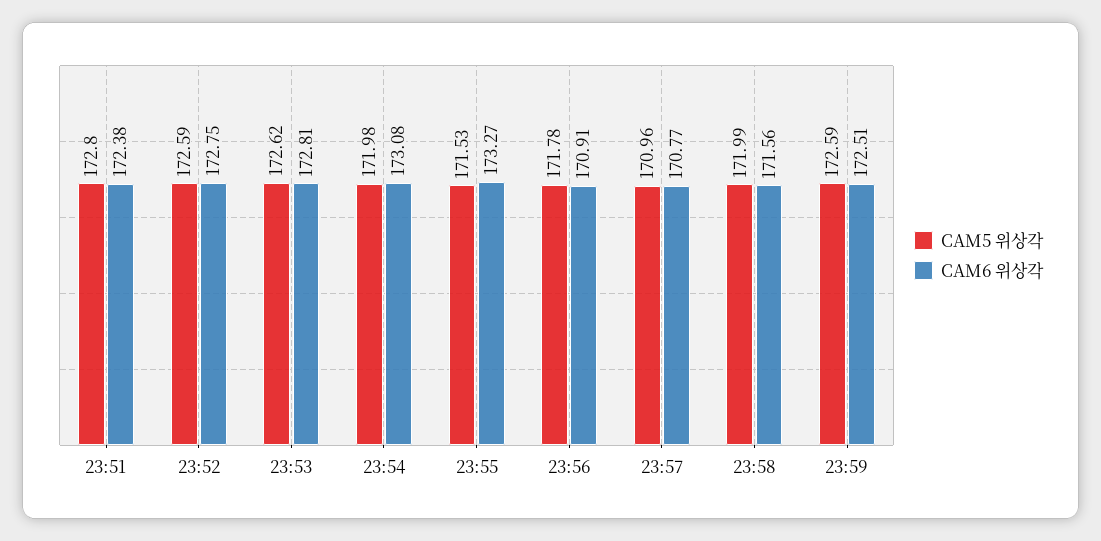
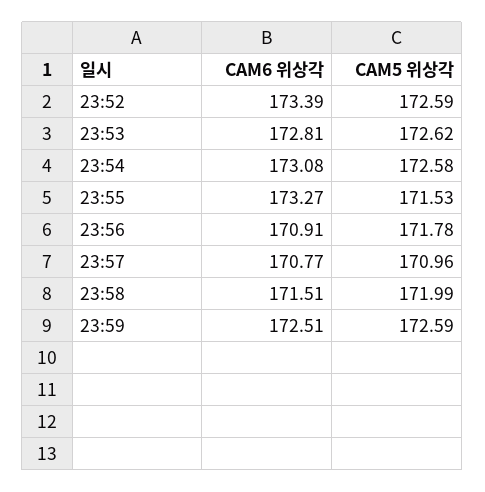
  {
    "CAM5 위상각": {
-     "23:51": 172.8,
      "23:52": 172.59,
      "23:53": 172.62,
-     "23:54": 171.98,
+     "23:54": 172.58,
      "23:55": 171.53,
      "23:56": 171.78,
      "23:57": 170.96,
      "23:58": 171.99,
      "23:59": 172.59
    },
    "CAM6 위상각": {
-     "23:51": 172.38,
-     "23:52": 172.75,
+     "23:52": 173.39,
      "23:53": 172.81,
      "23:54": 173.08,
      "23:55": 173.27,
      "23:56": 170.91,
      "23:57": 170.77,
-     "23:58": 171.56,
+     "23:58": 171.51,
      "23:59": 172.51
    }
  }

